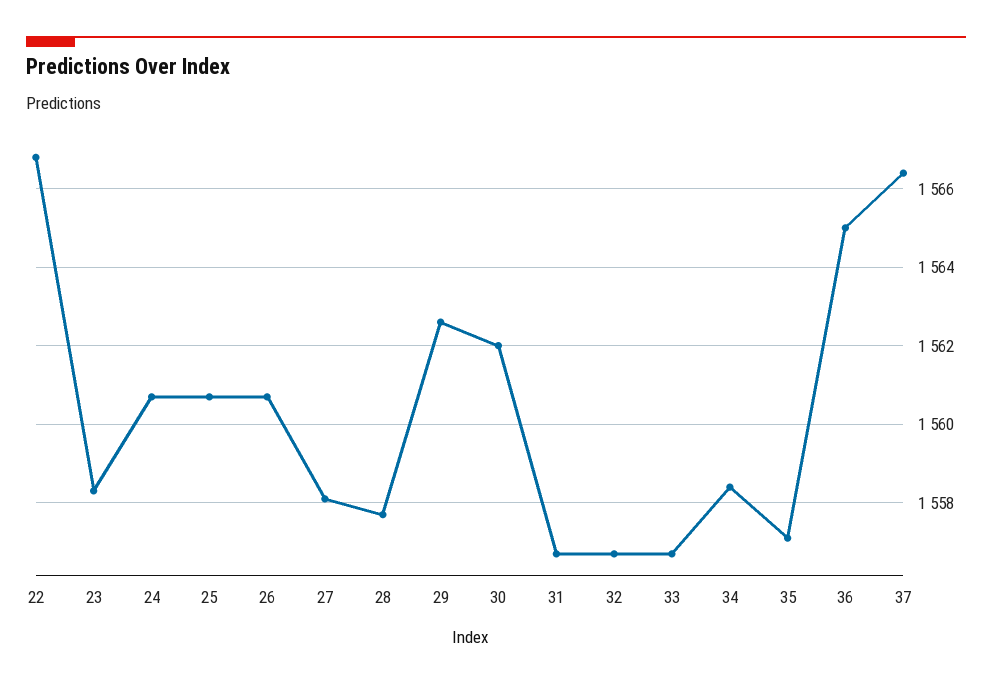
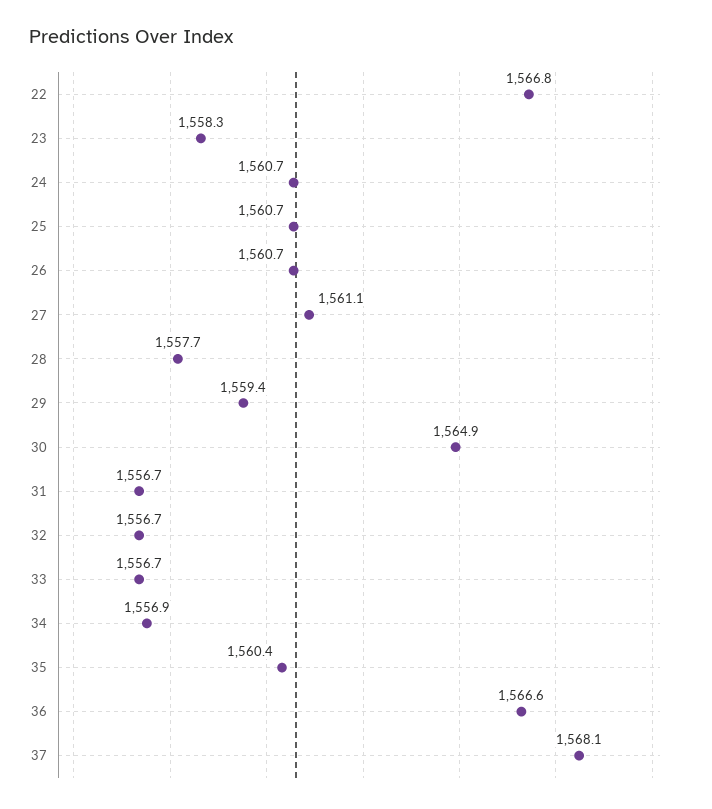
  {
    "22": 1566.8,
    "23": 1558.3,
    "24": 1560.7,
    "25": 1560.7,
    "26": 1560.7,
-   "27": 1558,
+   "27": 1561.1,
    "28": 1557.7,
-   "29": 1562.5,
+   "29": 1559.4,
-   "30": 1562,
+   "30": 1564.9,
    "31": 1556.7,
    "32": 1556.7,
    "33": 1556.7,
-   "34": 1558.5,
+   "34": 1556.9,
-   "35": 1557,
+   "35": 1560.4,
-   "36": 1565,
+   "36": 1566.6,
-   "37": 1566.5
+   "37": 1568.1
  }

